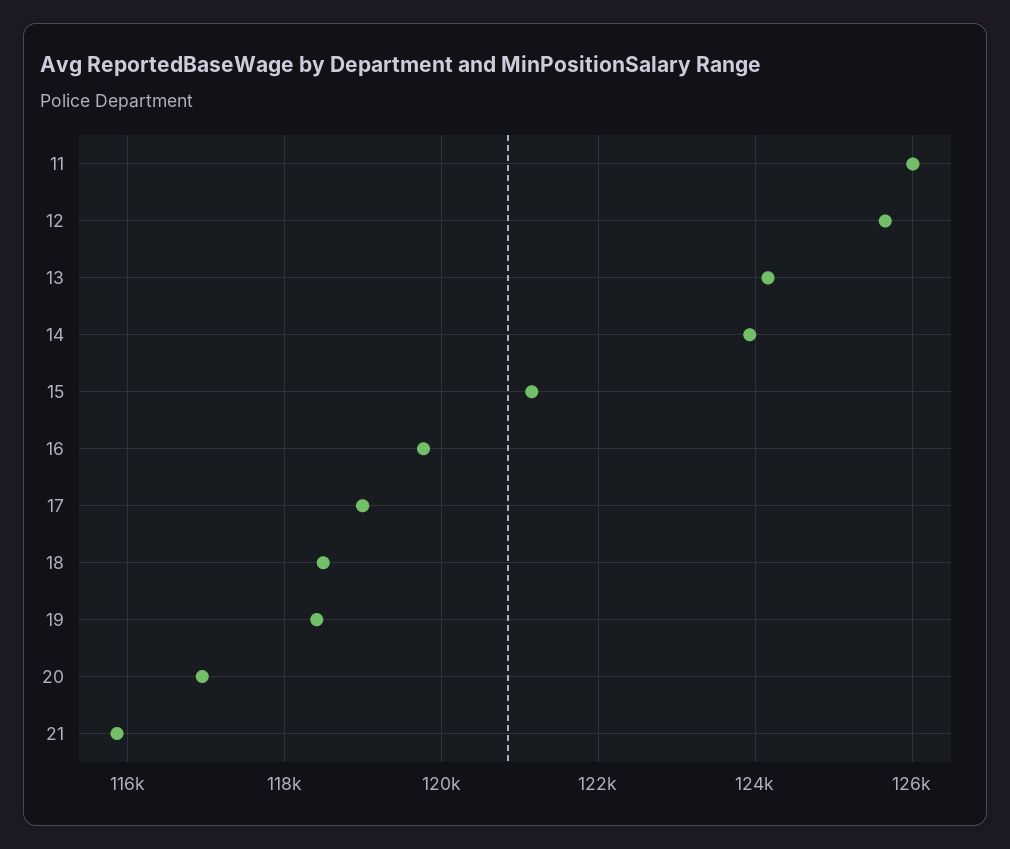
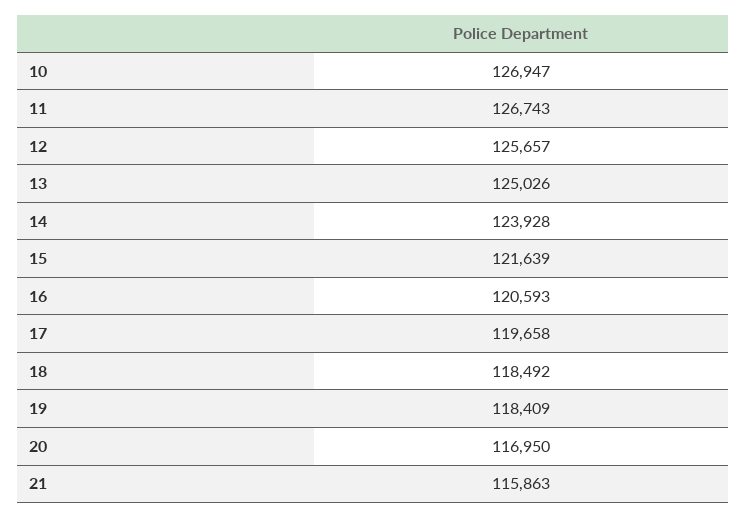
  {
-   "11": 126000,
+   "11": 126743,
    "12": 125657,
-   "13": 124200,
+   "13": 125026,
    "14": 123928,
-   "15": 121200,
+   "15": 121639,
-   "16": 119800,
+   "16": 120593,
-   "17": 119000,
+   "17": 119658,
    "18": 118492,
    "19": 118409,
    "20": 116950,
-   "21": 115863
+   "21": 115863,
+   "10": 126947
  }

